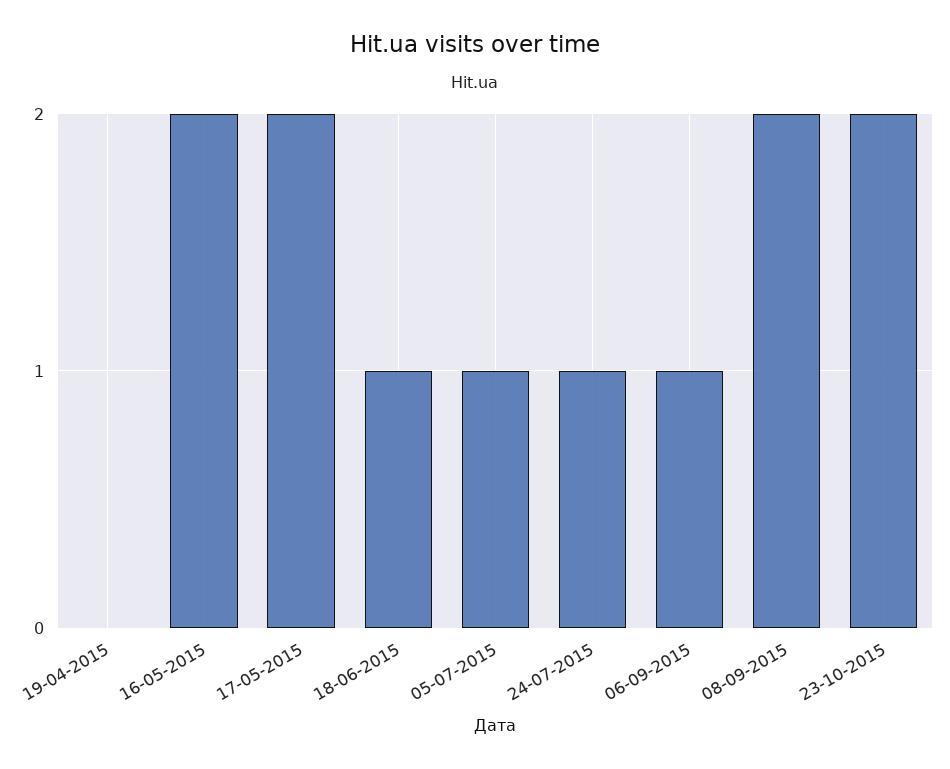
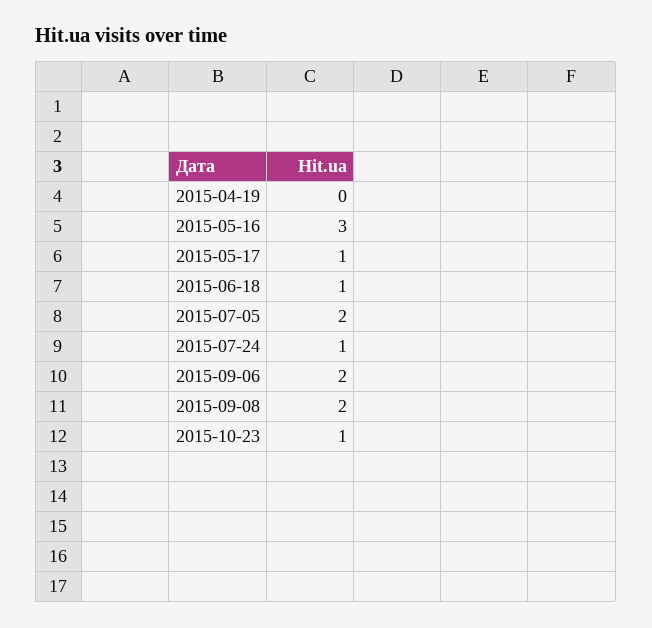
  {
    "19-04-2015": 0,
-   "16-05-2015": 2,
+   "16-05-2015": 3,
-   "17-05-2015": 2,
+   "17-05-2015": 1,
    "18-06-2015": 1,
-   "05-07-2015": 1,
+   "05-07-2015": 2,
    "24-07-2015": 1,
-   "06-09-2015": 1,
+   "06-09-2015": 2,
    "08-09-2015": 2,
-   "23-10-2015": 2
+   "23-10-2015": 1
  }

